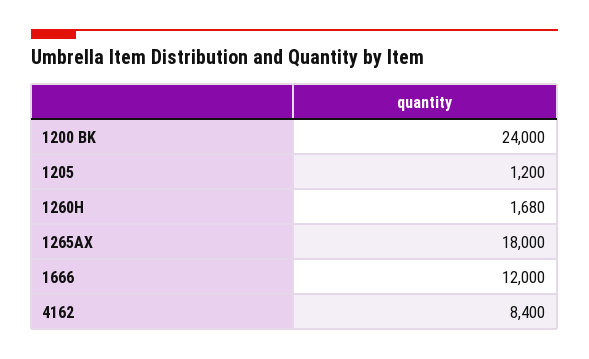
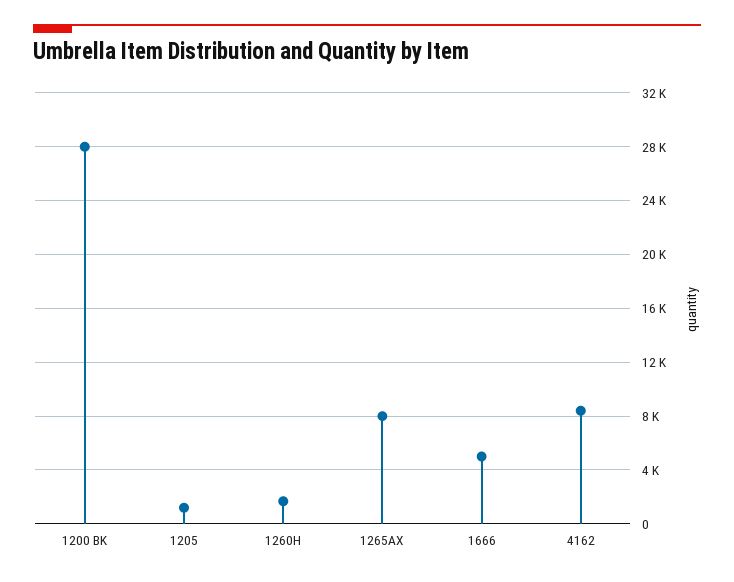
  {
-   "1200 BK": 24000,
+   "1200 BK": 28000,
    "1205": 1200,
    "1260H": 1680,
-   "1265AX": 18000,
+   "1265AX": 8000,
-   "1666": 12000,
+   "1666": 5000,
    "4162": 8400
  }

